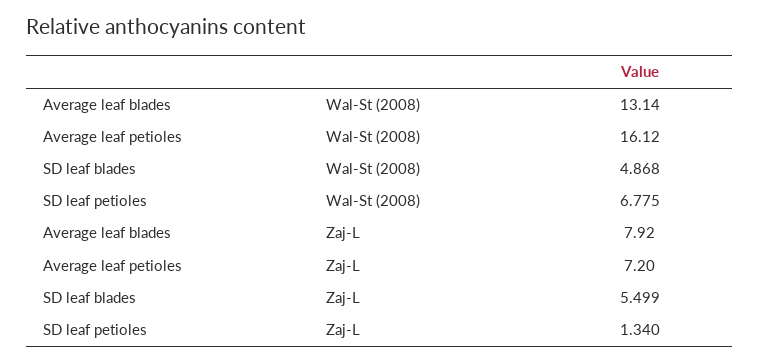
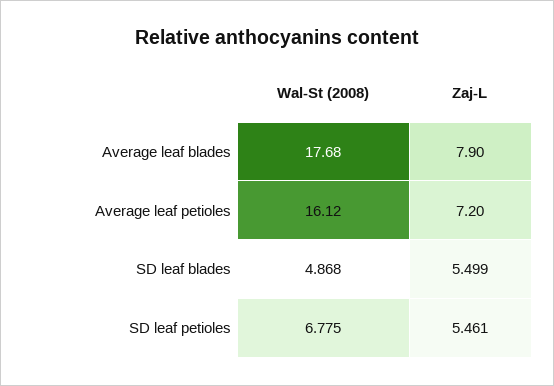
  {
    "Average leaf blades": {
-     "Wal-St (2008)": 13.14,
+     "Wal-St (2008)": 17.68,
-     "Zaj-L": 7.92
+     "Zaj-L": 7.9
    },
    "Average leaf petioles": {
      "Wal-St (2008)": 16.12,
      "Zaj-L": 7.2
    },
    "SD leaf blades": {
      "Wal-St (2008)": 4.868,
      "Zaj-L": 5.499
    },
    "SD leaf petioles": {
      "Wal-St (2008)": 6.775,
-     "Zaj-L": 1.34
+     "Zaj-L": 5.461
    }
  }

